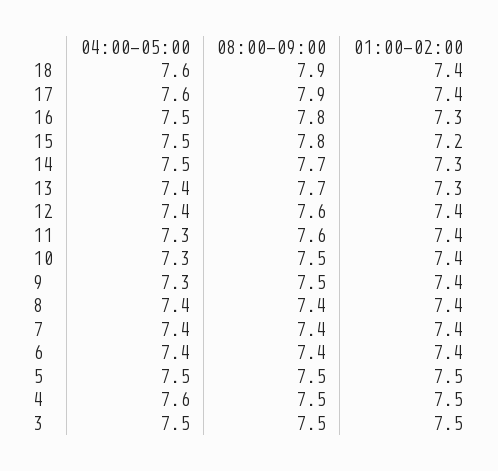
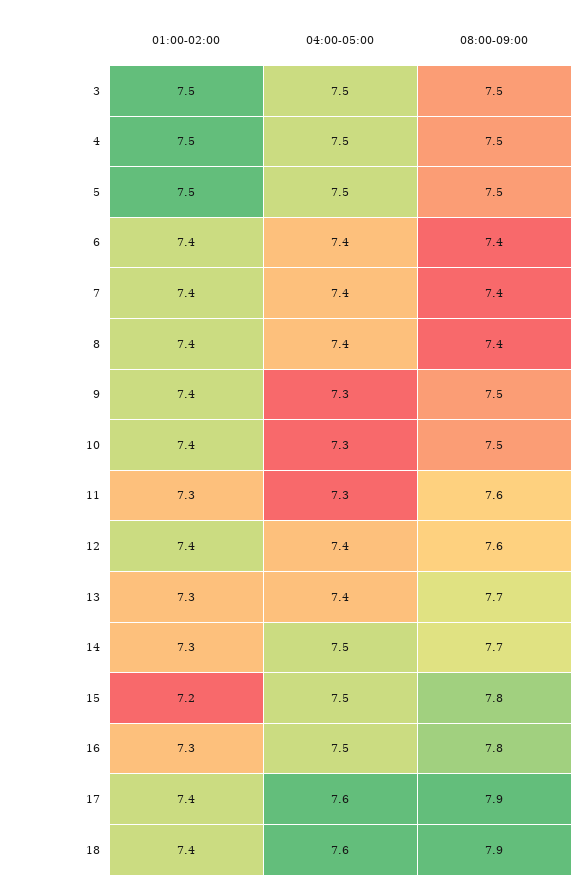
  {
    "04:00-05:00": {
      "18": 7.6,
      "17": 7.6,
      "16": 7.5,
      "15": 7.5,
      "14": 7.5,
      "13": 7.4,
      "12": 7.4,
      "11": 7.3,
      "10": 7.3,
      "9": 7.3,
      "8": 7.4,
      "7": 7.4,
      "6": 7.4,
      "5": 7.5,
-     "4": 7.6,
+     "4": 7.5,
      "3": 7.5
    },
    "08:00-09:00": {
      "18": 7.9,
      "17": 7.9,
      "16": 7.8,
      "15": 7.8,
      "14": 7.7,
      "13": 7.7,
      "12": 7.6,
      "11": 7.6,
      "10": 7.5,
      "9": 7.5,
      "8": 7.4,
      "7": 7.4,
      "6": 7.4,
      "5": 7.5,
      "4": 7.5,
      "3": 7.5
    },
    "01:00-02:00": {
      "18": 7.4,
      "17": 7.4,
      "16": 7.3,
      "15": 7.2,
      "14": 7.3,
      "13": 7.3,
      "12": 7.4,
-     "11": 7.4,
+     "11": 7.3,
      "10": 7.4,
      "9": 7.4,
      "8": 7.4,
      "7": 7.4,
      "6": 7.4,
      "5": 7.5,
      "4": 7.5,
      "3": 7.5
    }
  }

